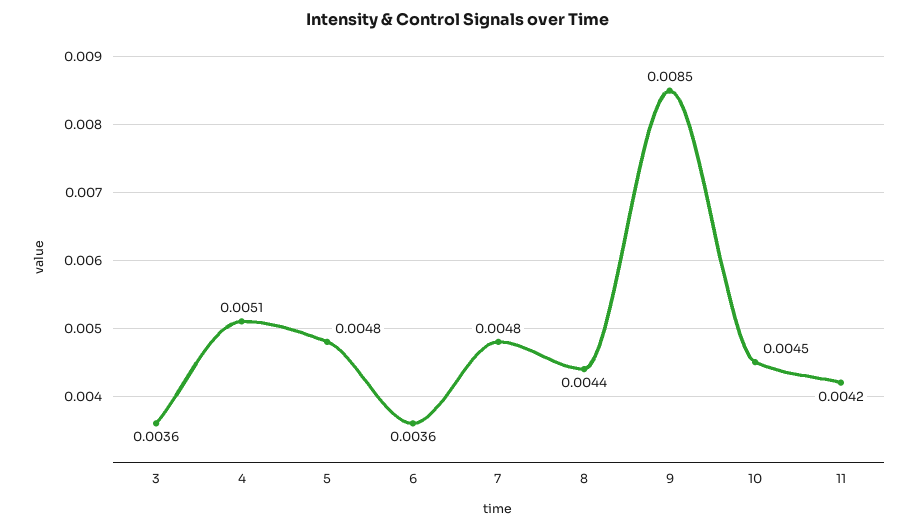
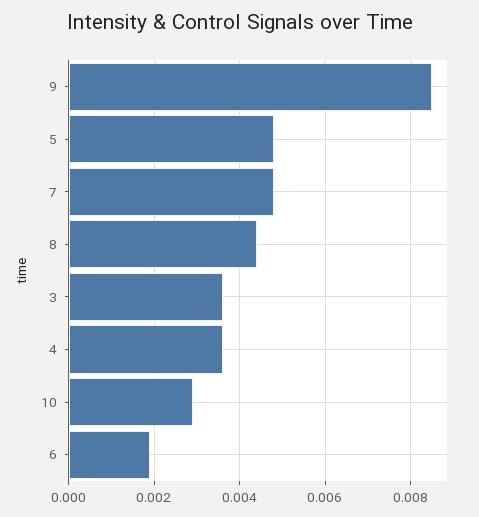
  {
    "3": 0.0036,
-   "4": 0.0051,
+   "4": 0.0035,
    "5": 0.0048,
-   "6": 0.0036,
+   "6": 0.002,
    "7": 0.0048,
    "8": 0.0044,
    "9": 0.0085,
-   "10": 0.0045,
+   "10": 0.003
-   "11": 0.0042
  }

